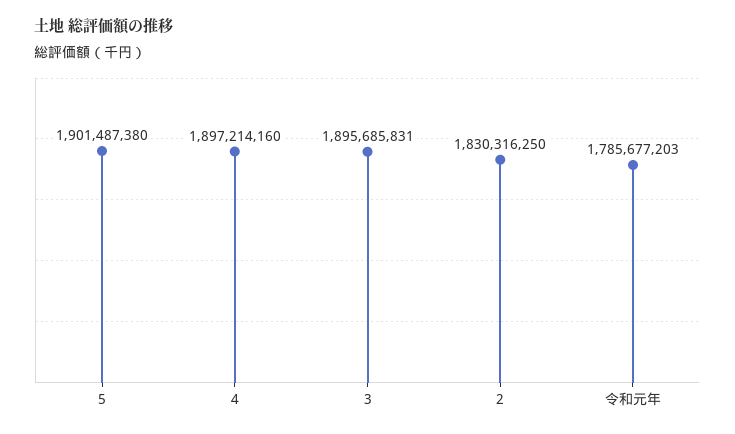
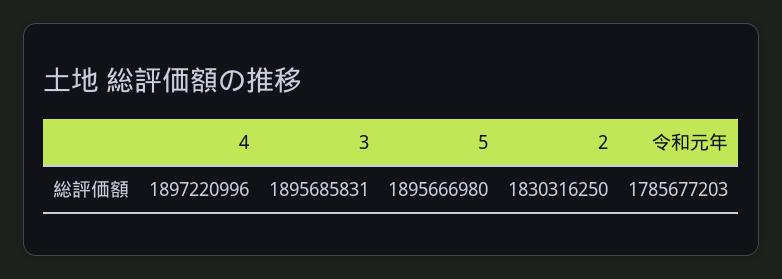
  {
-   "5": 1901487380,
+   "5": 1895666980,
-   "4": 1897214160,
+   "4": 1897220996,
    "3": 1895685831,
    "2": 1830316250,
    "令和元年": 1785677203
  }

